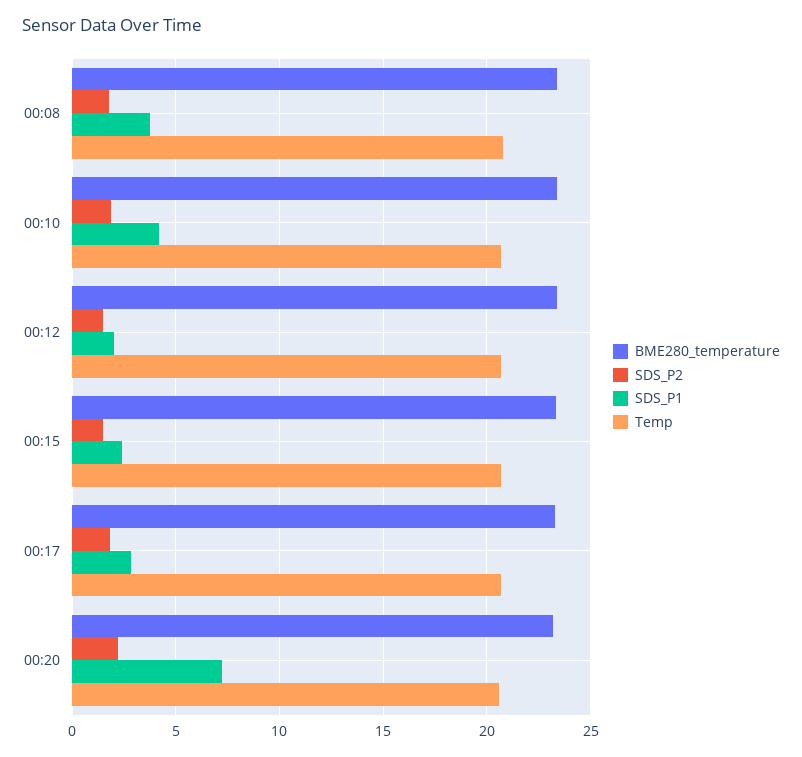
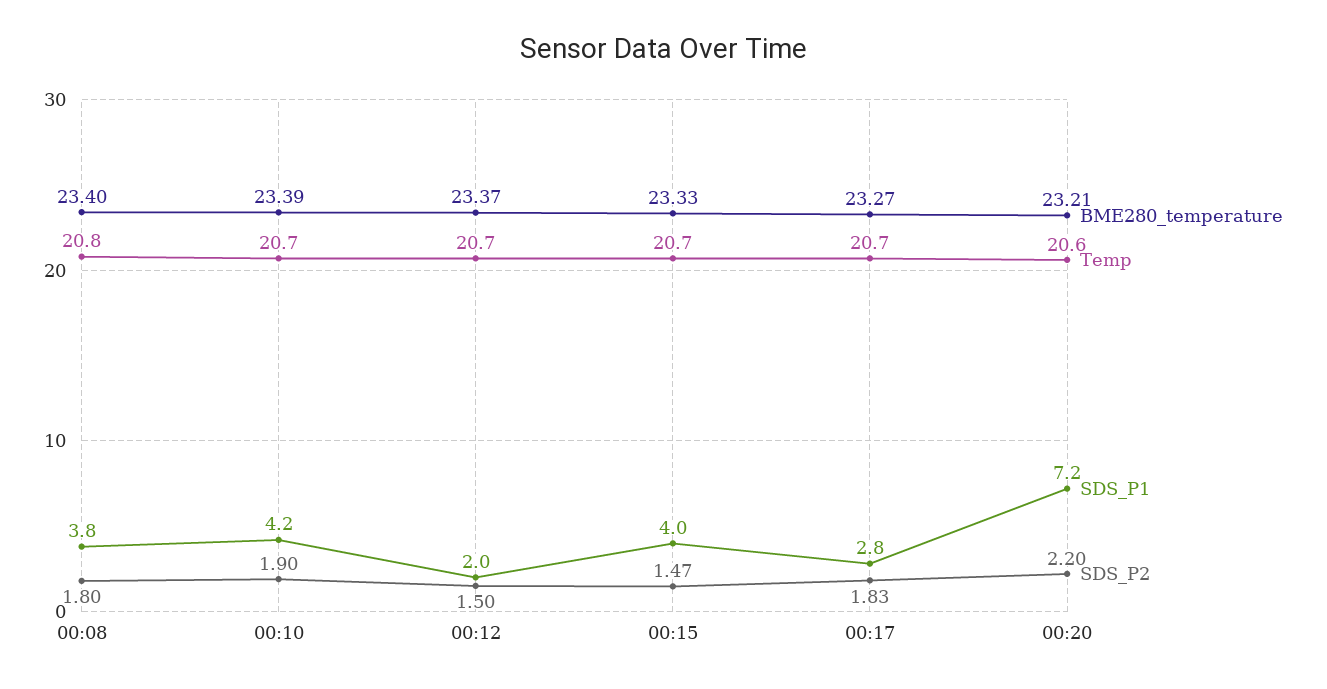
  {
    "BME280_temperature": {
      "00:08": 23.4,
      "00:10": 23.39,
      "00:12": 23.37,
      "00:15": 23.33,
      "00:17": 23.27,
      "00:20": 23.21
    },
    "SDS_P2": {
      "00:08": 1.8,
      "00:10": 1.9,
      "00:12": 1.5,
      "00:15": 1.47,
      "00:17": 1.83,
      "00:20": 2.2
    },
    "SDS_P1": {
      "00:08": 3.8,
      "00:10": 4.2,
      "00:12": 2,
-     "00:15": 2.5,
+     "00:15": 4,
      "00:17": 2.8,
      "00:20": 7.2
    },
    "Temp": {
      "00:08": 20.8,
      "00:10": 20.7,
      "00:12": 20.7,
      "00:15": 20.7,
      "00:17": 20.7,
      "00:20": 20.6
    }
  }

